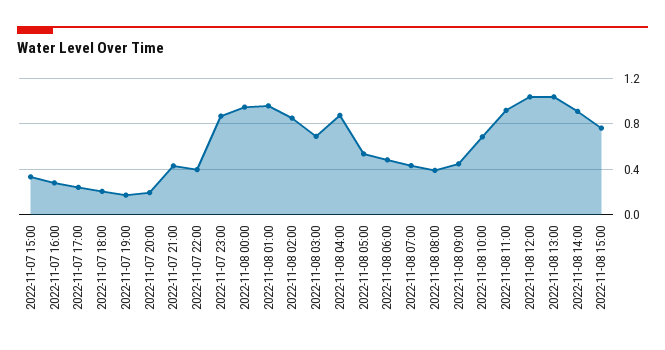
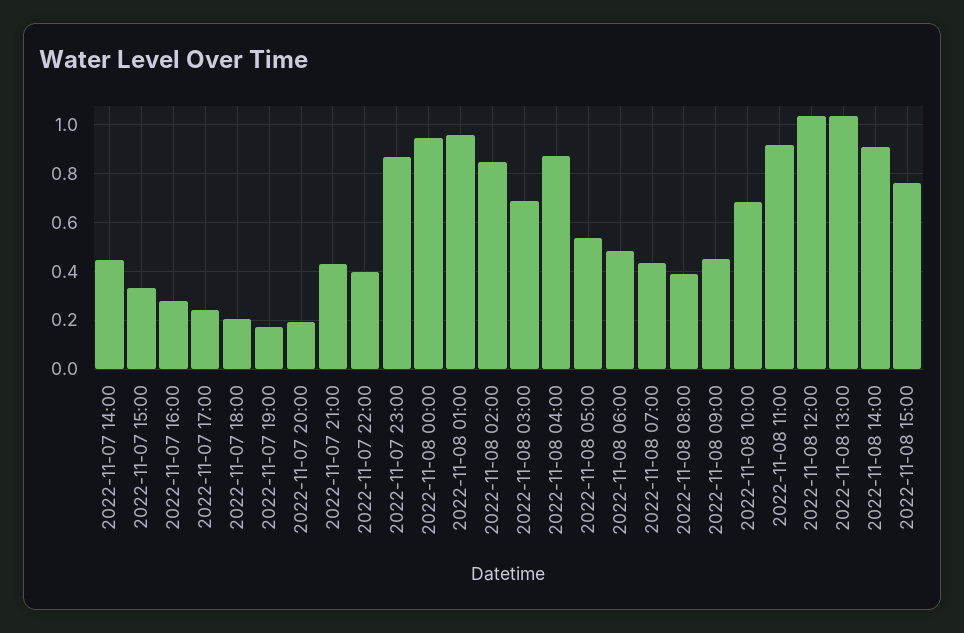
  {
    "2022-11-07 15:00": 0.325,
    "2022-11-07 16:00": 0.275,
    "2022-11-07 17:00": 0.25,
    "2022-11-07 18:00": 0.2,
    "2022-11-07 19:00": 0.175,
    "2022-11-07 20:00": 0.2,
    "2022-11-07 21:00": 0.425,
    "2022-11-07 22:00": 0.4,
    "2022-11-07 23:00": 0.875,
    "2022-11-08 00:00": 0.95,
    "2022-11-08 01:00": 0.95,
    "2022-11-08 02:00": 0.85,
    "2022-11-08 03:00": 0.7,
    "2022-11-08 04:00": 0.875,
    "2022-11-08 05:00": 0.525,
    "2022-11-08 06:00": 0.475,
    "2022-11-08 07:00": 0.425,
    "2022-11-08 08:00": 0.4,
    "2022-11-08 09:00": 0.45,
    "2022-11-08 10:00": 0.675,
    "2022-11-08 11:00": 0.925,
    "2022-11-08 12:00": 1.025,
    "2022-11-08 13:00": 1.025,
    "2022-11-08 14:00": 0.9,
-   "2022-11-08 15:00": 0.75
+   "2022-11-08 15:00": 0.75,
+   "2022-11-07 14:00": 0.45
  }

